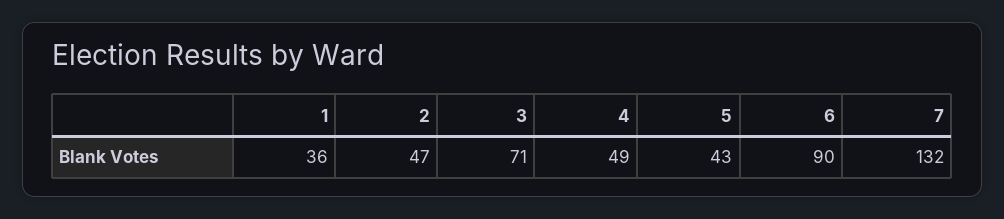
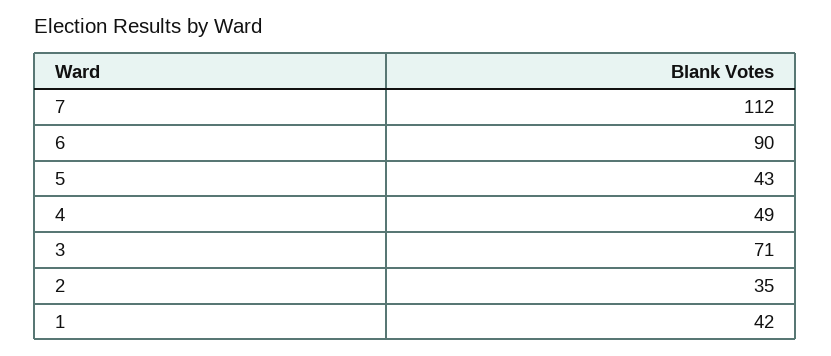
  {
-   "1": 36,
+   "1": 42,
-   "2": 47,
+   "2": 35,
    "3": 71,
    "4": 49,
    "5": 43,
    "6": 90,
-   "7": 132
+   "7": 112
  }

